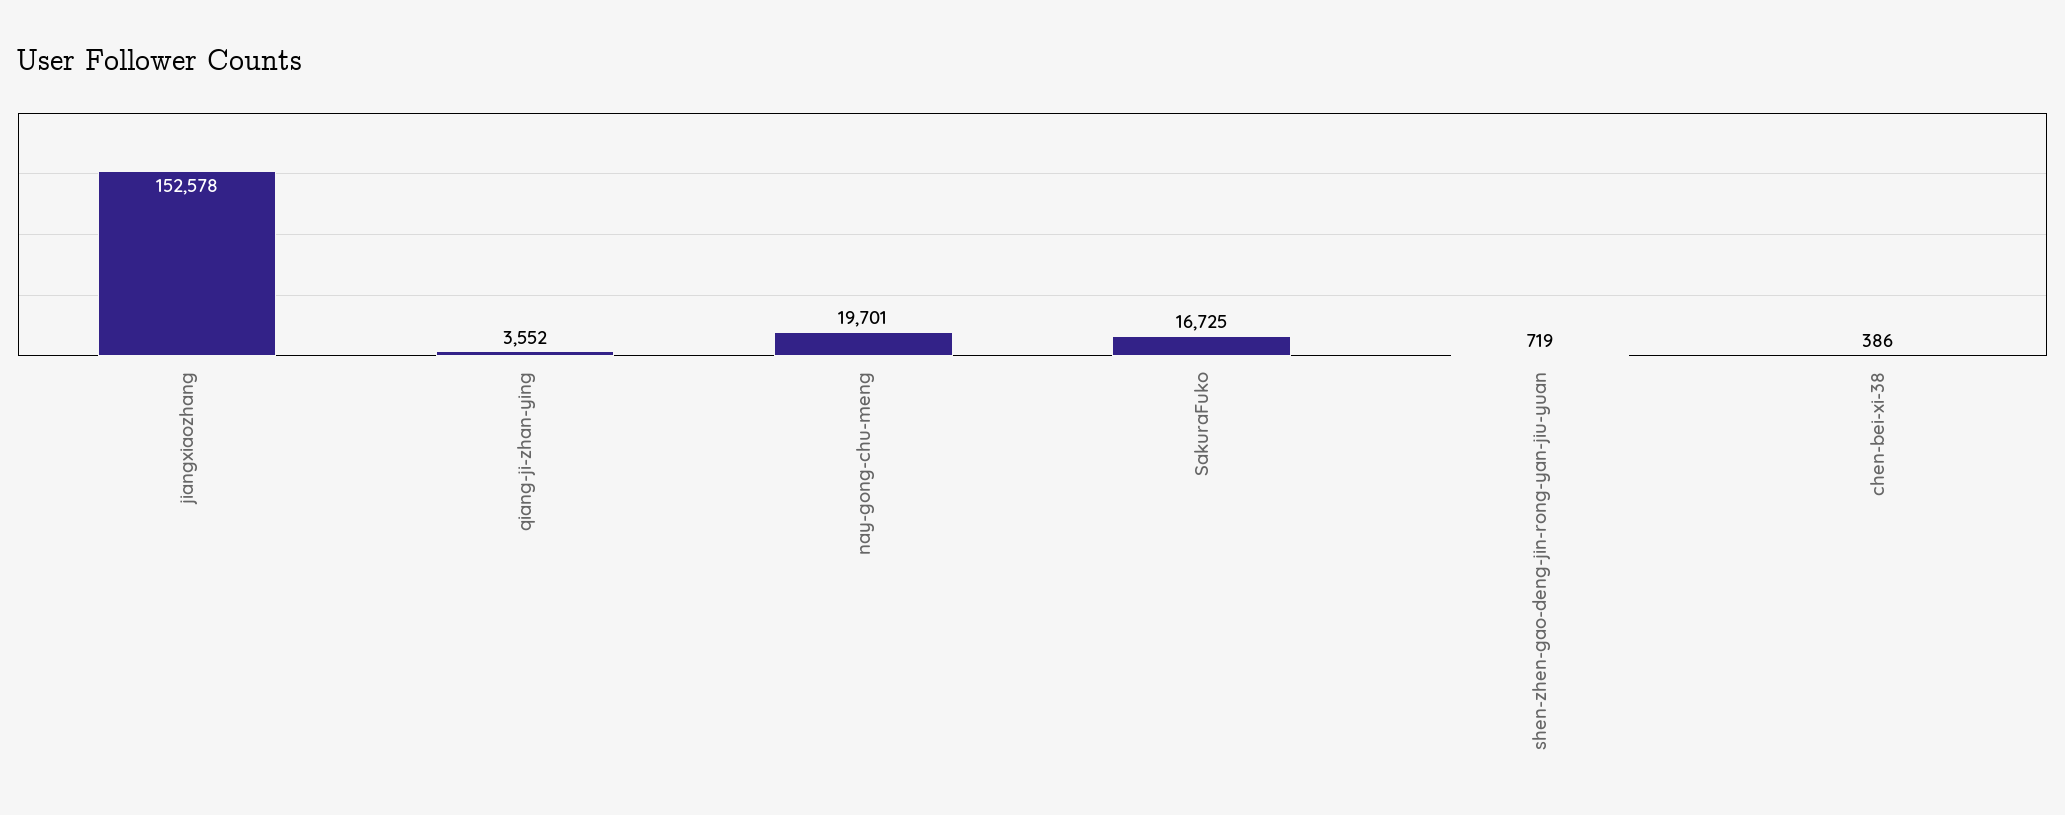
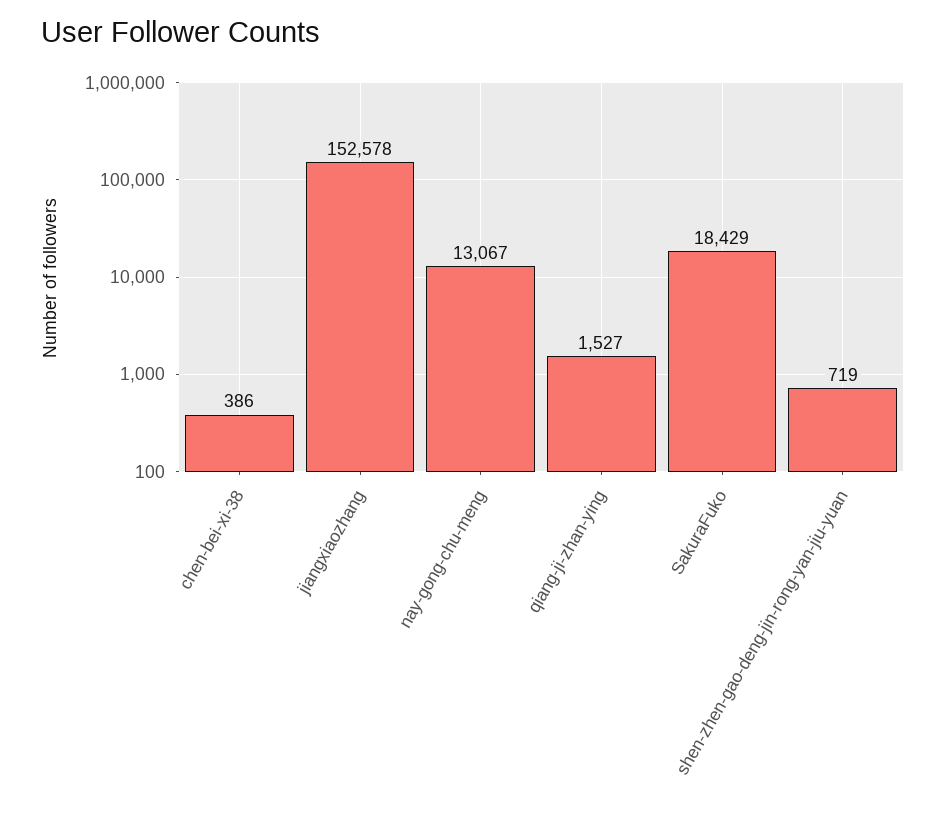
  {
    "jiangxiaozhang": 152578,
-   "qiang-ji-zhan-ying": 3552,
+   "qiang-ji-zhan-ying": 1527,
-   "nay-gong-chu-meng": 19701,
+   "nay-gong-chu-meng": 13067,
-   "SakuraFuko": 16725,
+   "SakuraFuko": 18429,
    "shen-zhen-gao-deng-jin-rong-yan-jiu-yuan": 719,
    "chen-bei-xi-38": 386
  }

